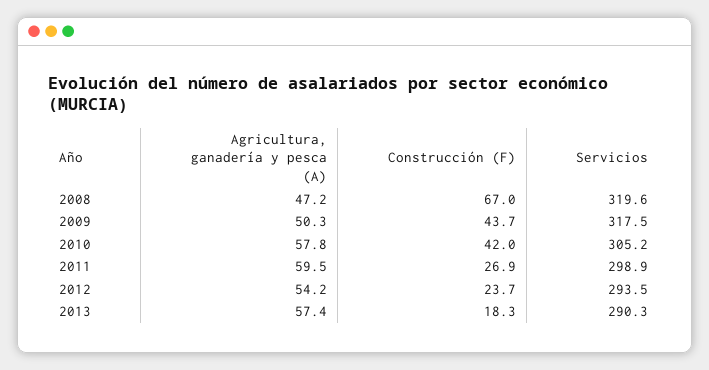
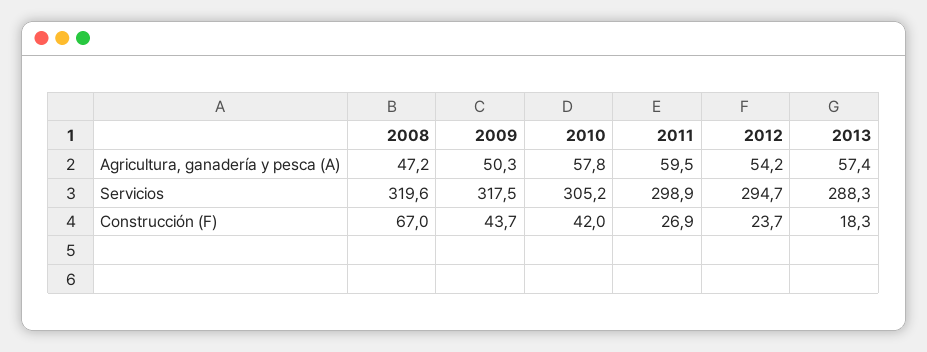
  {
    "Agricultura, ganadería y pesca (A)": {
      "2008": 47.2,
      "2009": 50.3,
      "2010": 57.8,
      "2011": 59.5,
      "2012": 54.2,
      "2013": 57.4
    },
    "Construcción (F)": {
      "2008": 67,
      "2009": 43.7,
      "2010": 42,
      "2011": 26.9,
      "2012": 23.7,
      "2013": 18.3
    },
    "Servicios": {
      "2008": 319.6,
      "2009": 317.5,
      "2010": 305.2,
      "2011": 298.9,
-     "2012": 293.5,
+     "2012": 294.7,
-     "2013": 290.3
+     "2013": 288.3
    }
  }

